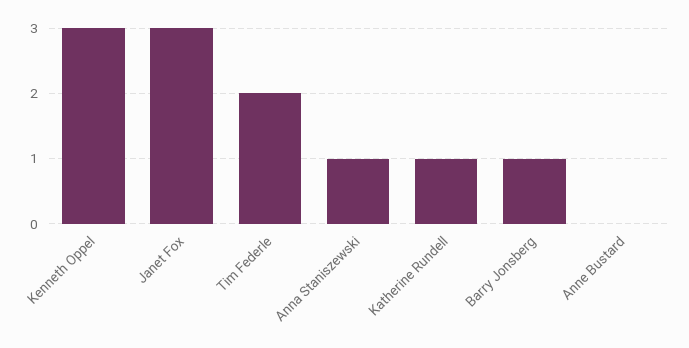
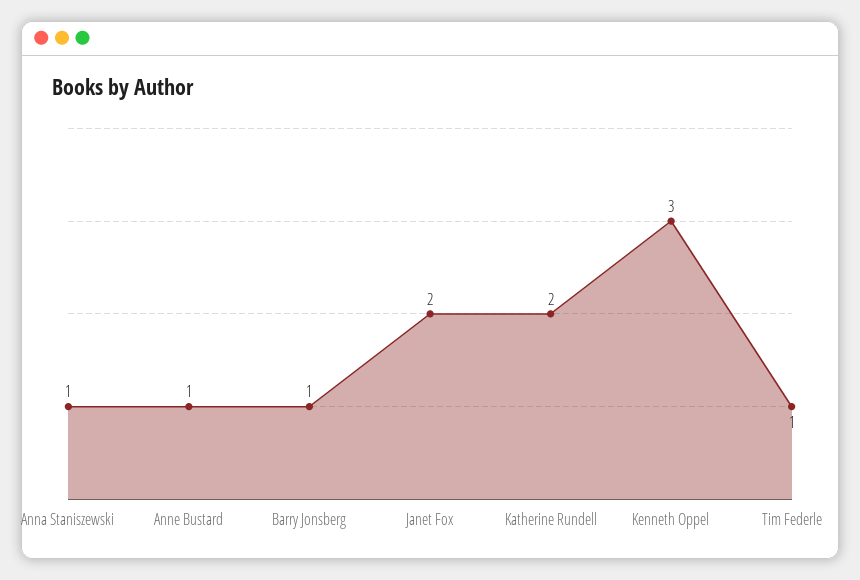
  {
    "Kenneth Oppel": 3,
-   "Janet Fox": 3,
+   "Janet Fox": 2,
-   "Tim Federle": 2,
+   "Tim Federle": 1,
    "Anna Staniszewski": 1,
-   "Katherine Rundell": 1,
+   "Katherine Rundell": 2,
    "Barry Jonsberg": 1,
-   "Anne Bustard": 0
+   "Anne Bustard": 1
  }

